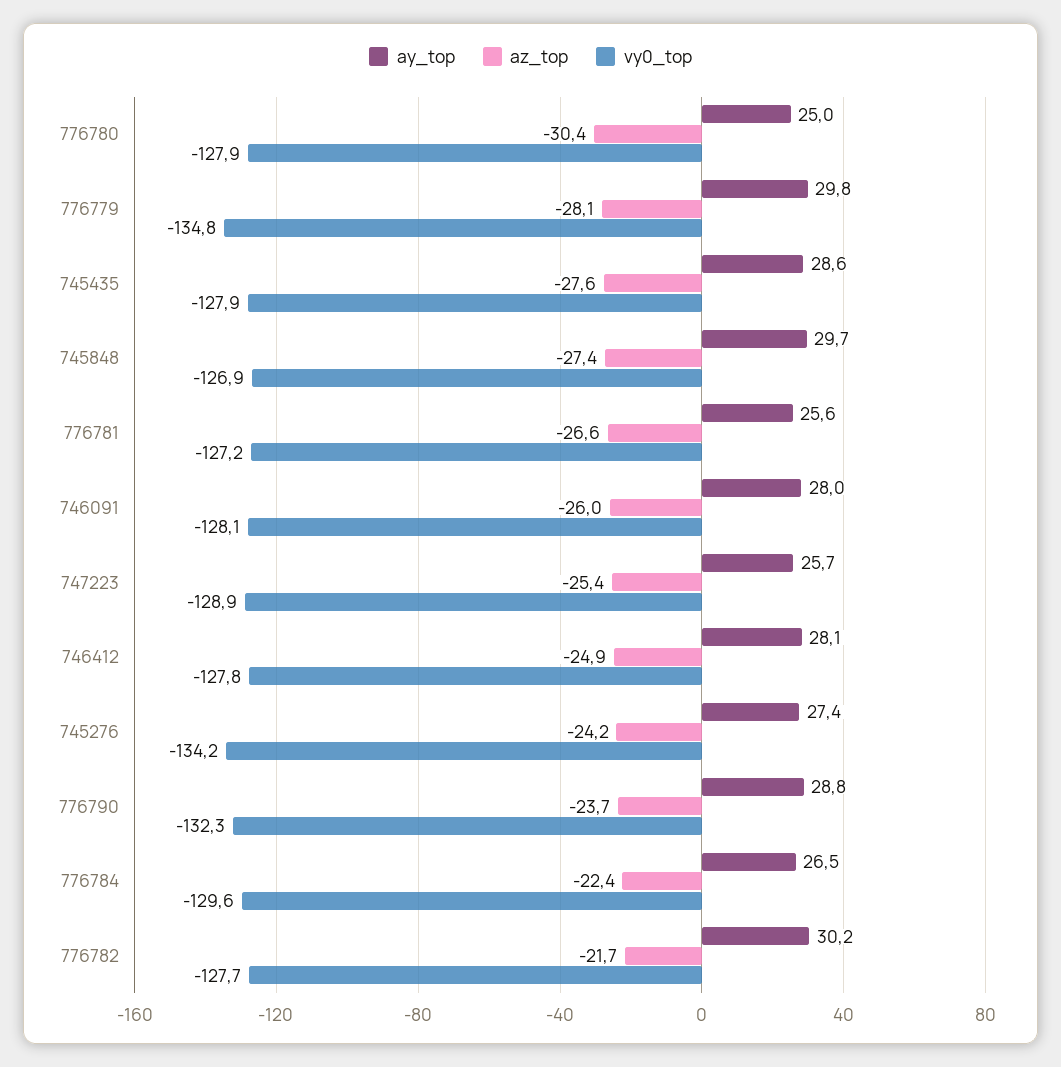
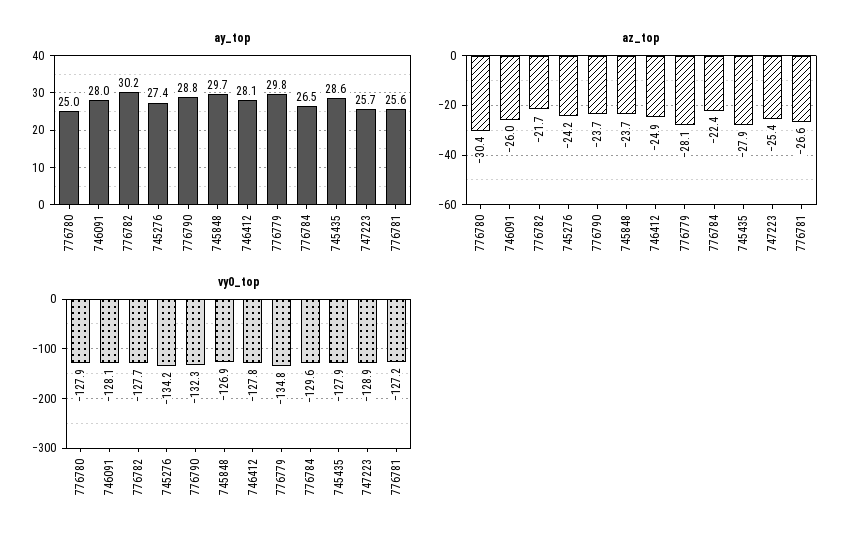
  {
    "ay_top": {
      "776780": 25,
      "776779": 29.8,
      "745435": 28.6,
      "745848": 29.7,
      "776781": 25.6,
      "746091": 28,
      "747223": 25.7,
      "746412": 28.1,
      "745276": 27.4,
      "776790": 28.8,
      "776784": 26.5,
      "776782": 30.2
    },
    "az_top": {
      "776780": -30.4,
      "776779": -28.1,
-     "745435": -27.6,
+     "745435": -27.9,
-     "745848": -27.4,
+     "745848": -23.7,
      "776781": -26.6,
      "746091": -26,
      "747223": -25.4,
      "746412": -24.9,
      "745276": -24.2,
      "776790": -23.7,
      "776784": -22.4,
      "776782": -21.7
    },
    "vy0_top": {
      "776780": -127.9,
      "776779": -134.8,
      "745435": -127.9,
      "745848": -126.9,
      "776781": -127.2,
      "746091": -128.1,
      "747223": -128.9,
      "746412": -127.8,
      "745276": -134.2,
      "776790": -132.3,
      "776784": -129.6,
      "776782": -127.7
    }
  }

